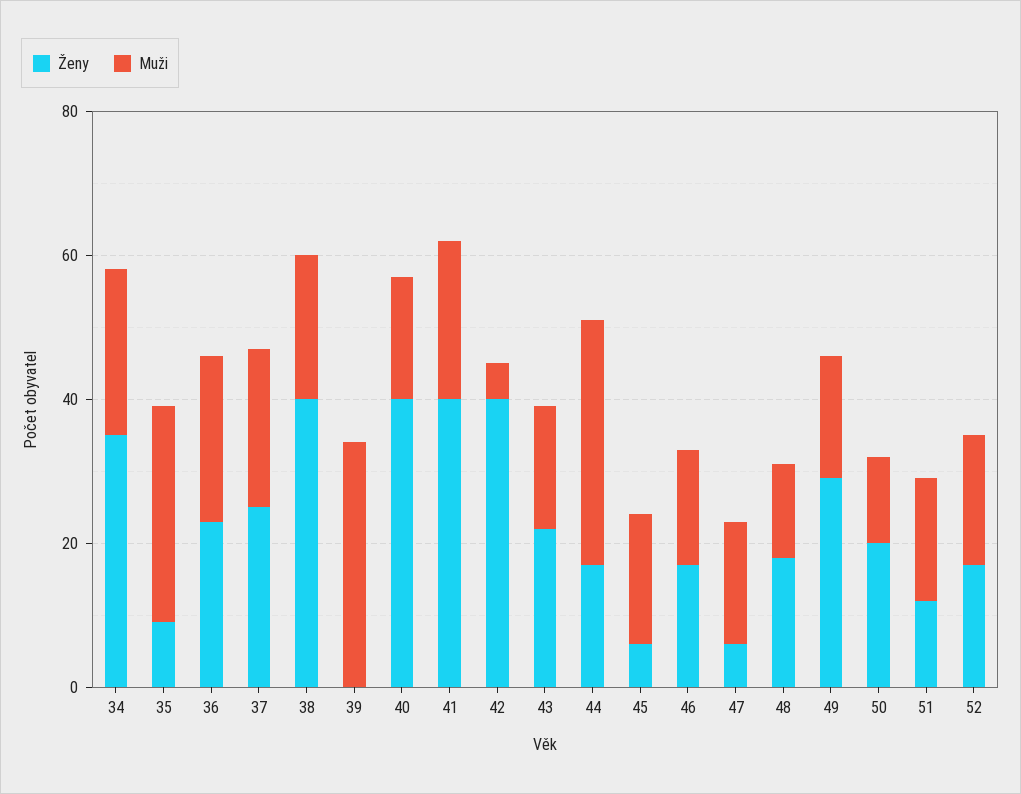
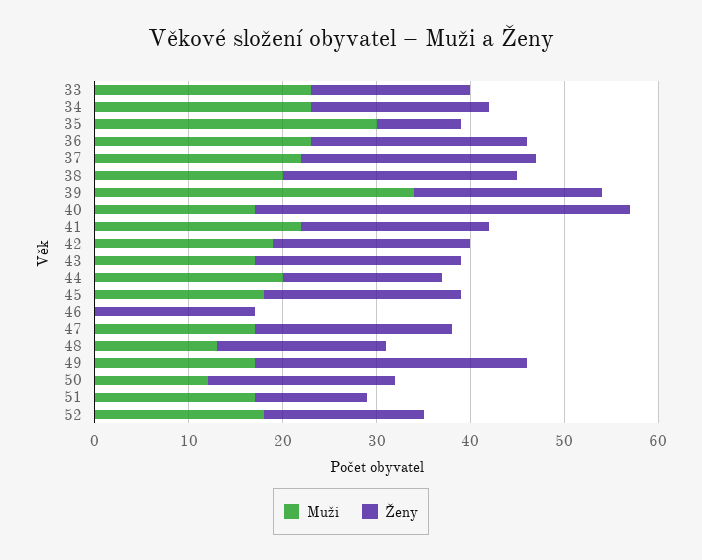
  {
    "Ženy": {
-     "34": 35,
+     "34": 19,
      "35": 9,
      "36": 23,
      "37": 25,
-     "38": 40,
+     "38": 25,
-     "39": 0,
+     "39": 20,
      "40": 40,
-     "41": 40,
+     "41": 20,
-     "42": 40,
+     "42": 21,
      "43": 22,
      "44": 17,
-     "45": 5,
+     "45": 21,
      "46": 17,
-     "47": 5,
+     "47": 21,
      "48": 18,
      "49": 29,
      "50": 20,
      "51": 12,
-     "52": 17
+     "52": 17,
+     "33": 17
    },
    "Muži": {
      "34": 23,
      "35": 30,
      "36": 23,
      "37": 22,
      "38": 20,
      "39": 34,
      "40": 17,
      "41": 22,
-     "42": 5,
+     "42": 19,
      "43": 17,
-     "44": 35,
+     "44": 20,
      "45": 18,
-     "46": 15,
+     "46": 0,
      "47": 17,
      "48": 13,
      "49": 17,
      "50": 12,
      "51": 17,
-     "52": 18
+     "52": 18,
+     "33": 23
    }
  }

